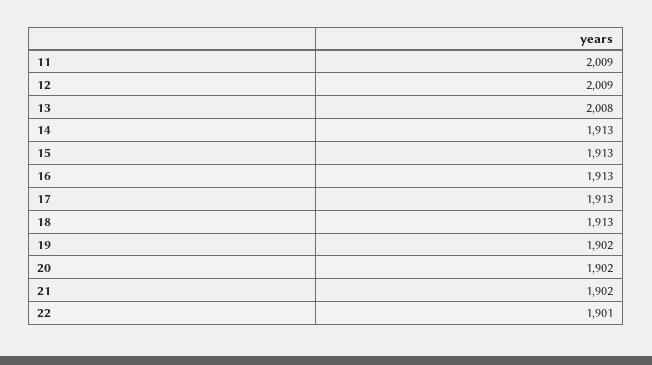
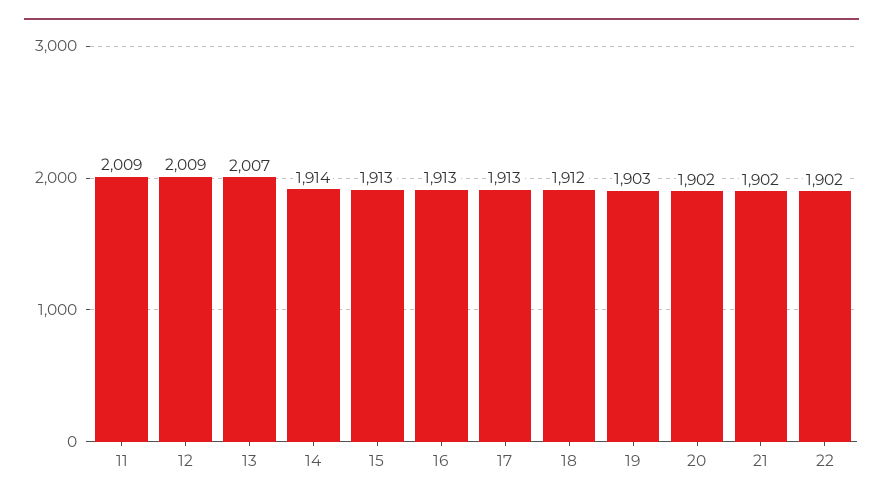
  {
    "11": 2009,
    "12": 2009,
-   "13": 2008,
+   "13": 2007,
-   "14": 1913,
+   "14": 1914,
    "15": 1913,
    "16": 1913,
    "17": 1913,
-   "18": 1913,
+   "18": 1912,
-   "19": 1902,
+   "19": 1903,
    "20": 1902,
    "21": 1902,
-   "22": 1901
+   "22": 1902
  }

